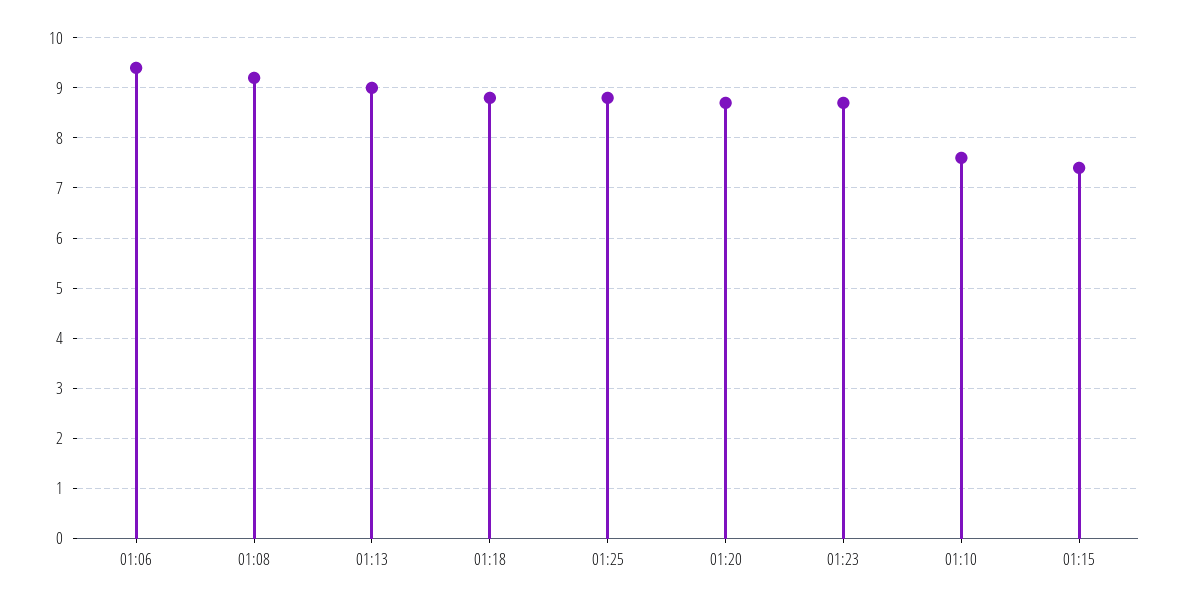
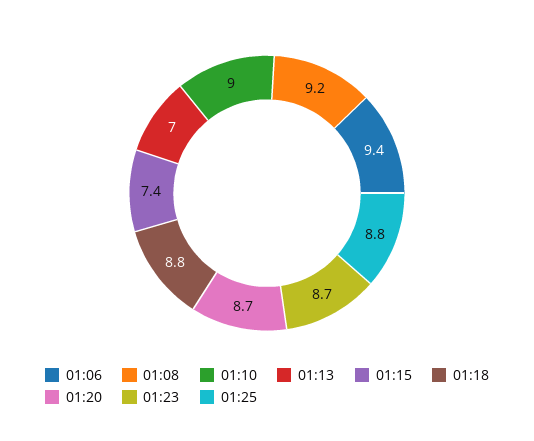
  {
    "01:06": 9.4,
    "01:08": 9.2,
-   "01:13": 9,
+   "01:13": 7,
    "01:18": 8.8,
    "01:25": 8.8,
    "01:20": 8.7,
    "01:23": 8.7,
-   "01:10": 7.5,
+   "01:10": 9,
    "01:15": 7.4
  }

